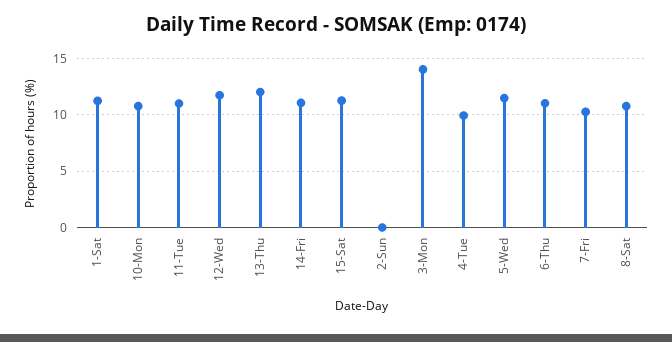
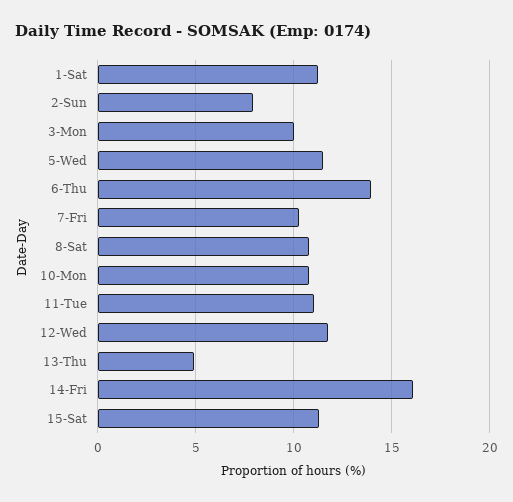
  {
    "1-Sat": 11,
    "10-Mon": 11,
    "11-Tue": 11,
    "12-Wed": 11.5,
-   "13-Thu": 12,
+   "13-Thu": 5,
-   "14-Fri": 11,
+   "14-Fri": 16,
    "15-Sat": 11.5,
-   "2-Sun": 0,
+   "2-Sun": 8,
-   "3-Mon": 14,
+   "3-Mon": 10,
-   "4-Tue": 10,
    "5-Wed": 11.5,
-   "6-Thu": 11,
+   "6-Thu": 14,
    "7-Fri": 10.5,
    "8-Sat": 11
  }

